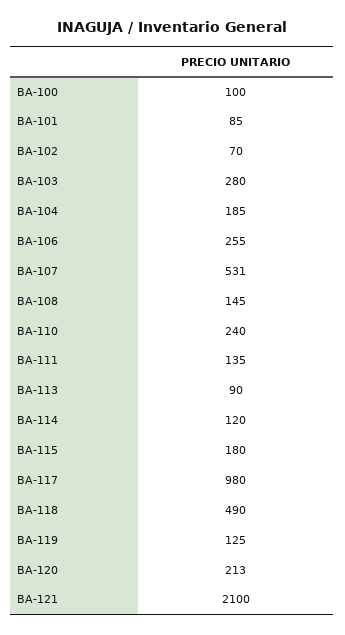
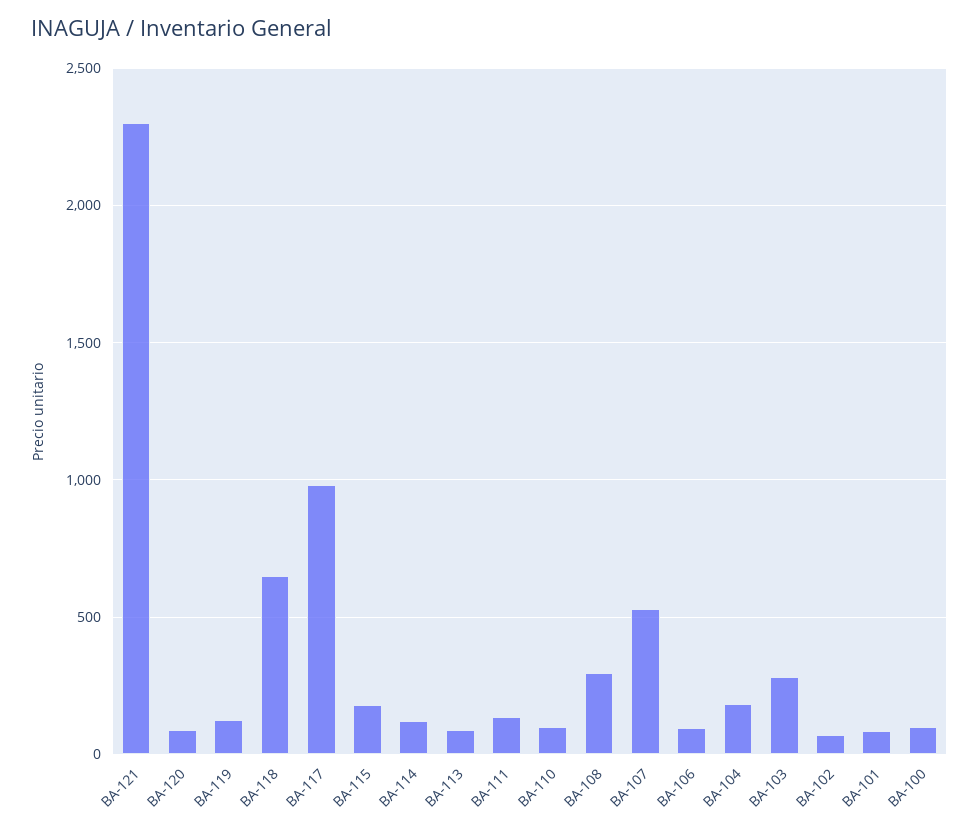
  {
    "BA-100": 100,
    "BA-101": 85,
    "BA-102": 70,
    "BA-103": 280,
    "BA-104": 185,
-   "BA-106": 255,
+   "BA-106": 100,
    "BA-107": 531,
-   "BA-108": 145,
+   "BA-108": 300,
-   "BA-110": 240,
+   "BA-110": 100,
    "BA-111": 135,
    "BA-113": 90,
    "BA-114": 120,
    "BA-115": 180,
    "BA-117": 980,
-   "BA-118": 490,
+   "BA-118": 650,
    "BA-119": 125,
-   "BA-120": 213,
+   "BA-120": 100,
-   "BA-121": 2100
+   "BA-121": 2300
  }

